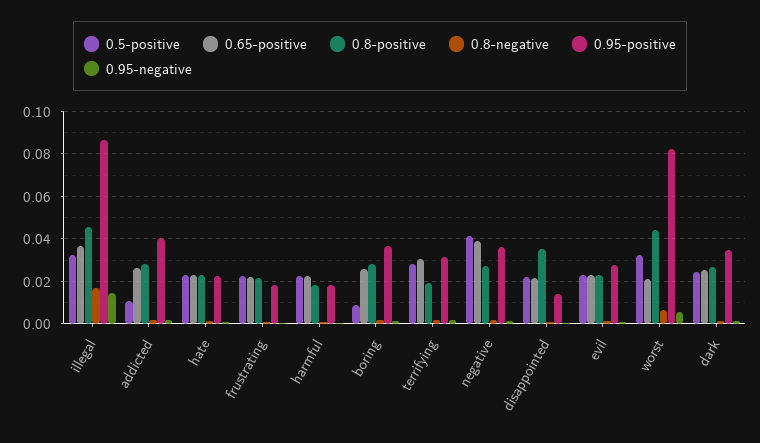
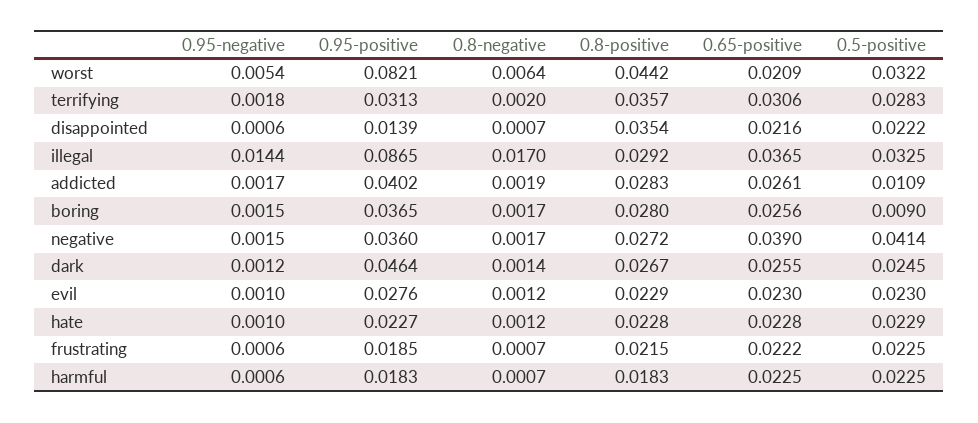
  {
    "0.5-positive": {
      "illegal": 0.0325,
      "addicted": 0.0109,
      "hate": 0.0229,
      "frustrating": 0.0225,
      "harmful": 0.0225,
      "boring": 0.009,
      "terrifying": 0.0283,
      "negative": 0.0414,
      "disappointed": 0.0222,
      "evil": 0.023,
      "worst": 0.0322,
      "dark": 0.0245
    },
    "0.65-positive": {
      "illegal": 0.0365,
      "addicted": 0.0261,
      "hate": 0.0228,
      "frustrating": 0.0222,
      "harmful": 0.0225,
      "boring": 0.0256,
      "terrifying": 0.0306,
      "negative": 0.039,
      "disappointed": 0.0216,
      "evil": 0.023,
      "worst": 0.0209,
      "dark": 0.0255
    },
    "0.8-positive": {
-     "illegal": 0.045,
+     "illegal": 0.0292,
      "addicted": 0.0283,
      "hate": 0.0228,
      "frustrating": 0.0215,
      "harmful": 0.0183,
      "boring": 0.028,
-     "terrifying": 0.02,
+     "terrifying": 0.0357,
      "negative": 0.0272,
      "disappointed": 0.0354,
      "evil": 0.0229,
      "worst": 0.0442,
      "dark": 0.0267
    },
    "0.8-negative": {
      "illegal": 0.017,
      "addicted": 0.0019,
      "hate": 0.0012,
      "frustrating": 0.0007,
      "harmful": 0.0007,
      "boring": 0.0017,
      "terrifying": 0.002,
      "negative": 0.0017,
      "disappointed": 0.0007,
      "evil": 0.0012,
      "worst": 0.0064,
      "dark": 0.0014
    },
    "0.95-positive": {
      "illegal": 0.0865,
      "addicted": 0.0402,
      "hate": 0.0227,
      "frustrating": 0.0185,
      "harmful": 0.0183,
      "boring": 0.0365,
      "terrifying": 0.0313,
      "negative": 0.036,
      "disappointed": 0.0139,
      "evil": 0.0276,
      "worst": 0.0821,
-     "dark": 0.035
+     "dark": 0.0464
    },
    "0.95-negative": {
      "illegal": 0.0144,
      "addicted": 0.0017,
      "hate": 0.001,
      "frustrating": 0.0006,
      "harmful": 0.0006,
      "boring": 0.0015,
      "terrifying": 0.0018,
      "negative": 0.0015,
      "disappointed": 0.0006,
      "evil": 0.001,
      "worst": 0.0054,
      "dark": 0.0012
    }
  }

